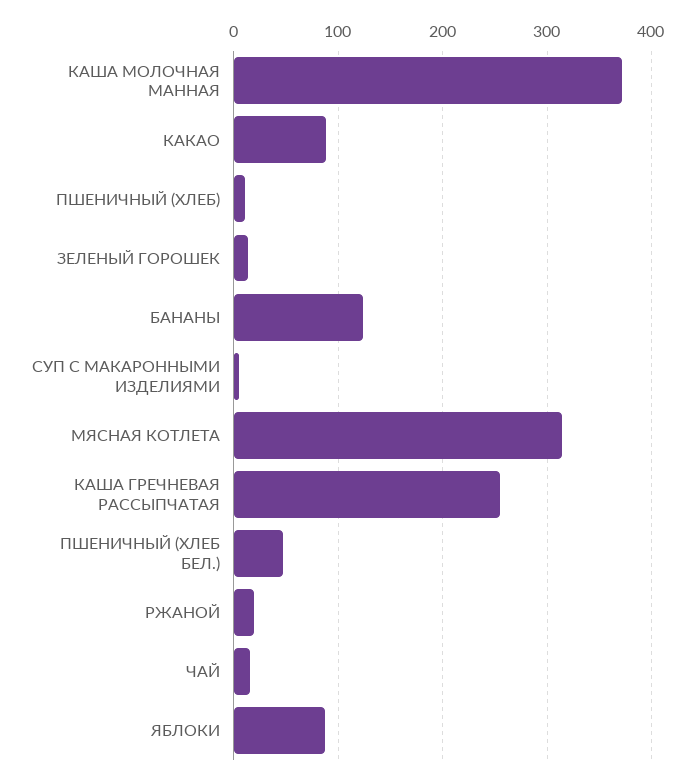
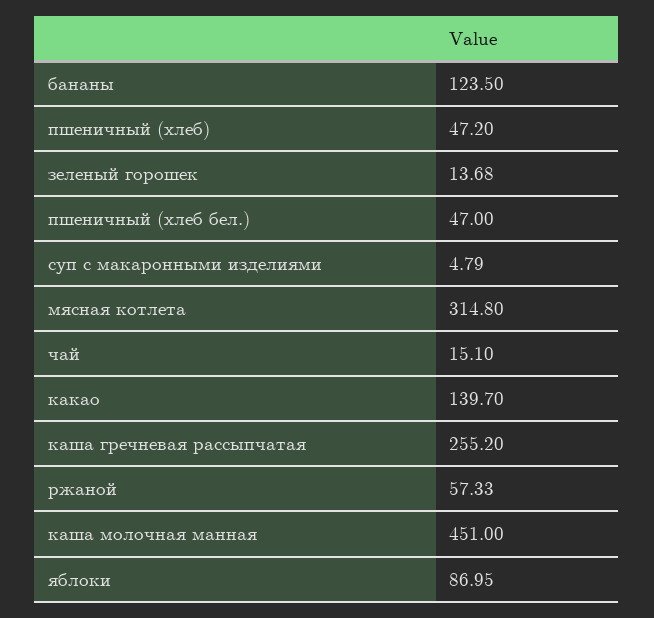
  {
-   "КАША МОЛОЧНАЯ МАННАЯ": 370,
+   "КАША МОЛОЧНАЯ МАННАЯ": 451,
-   "КАКАО": 90,
+   "КАКАО": 139.7,
-   "ПШЕНИЧНЫЙ (ХЛЕБ)": 10,
+   "ПШЕНИЧНЫЙ (ХЛЕБ)": 47.2,
    "ЗЕЛЕНЫЙ ГОРОШЕК": 13.68,
    "БАНАНЫ": 123.5,
    "СУП С МАКАРОННЫМИ ИЗДЕЛИЯМИ": 4.79,
    "МЯСНАЯ КОТЛЕТА": 314.8,
    "КАША ГРЕЧНЕВАЯ РАССЫПЧАТАЯ": 255.2,
    "ПШЕНИЧНЫЙ (ХЛЕБ БЕЛ.)": 47,
-   "РЖАНОЙ": 20,
+   "РЖАНОЙ": 57.33,
    "ЧАЙ": 15.1,
    "ЯБЛОКИ": 86.95
  }

